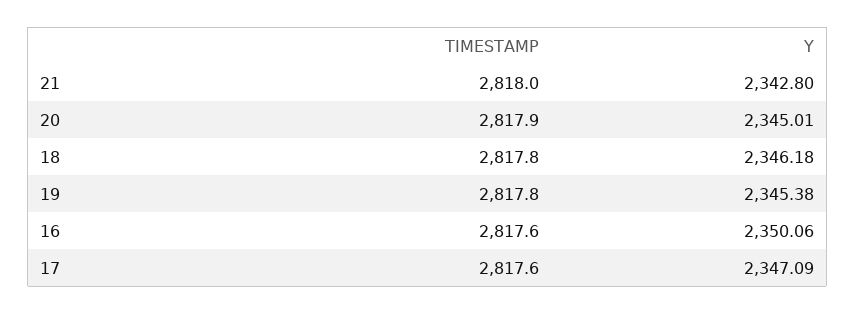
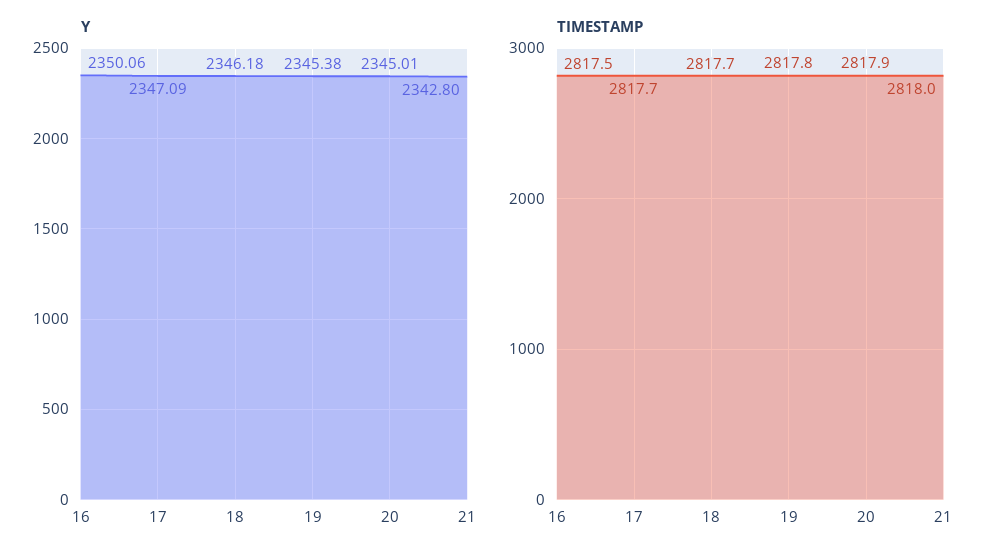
  {
    "TIMESTAMP": {
      "21": 2818,
      "20": 2817.9,
-     "18": 2817.8,
+     "18": 2817.7,
      "19": 2817.8,
-     "16": 2817.6,
+     "16": 2817.5,
-     "17": 2817.6
+     "17": 2817.7
    },
    "Y": {
      "21": 2342.8,
      "20": 2345.01,
      "18": 2346.18,
      "19": 2345.38,
      "16": 2350.06,
      "17": 2347.09
    }
  }

